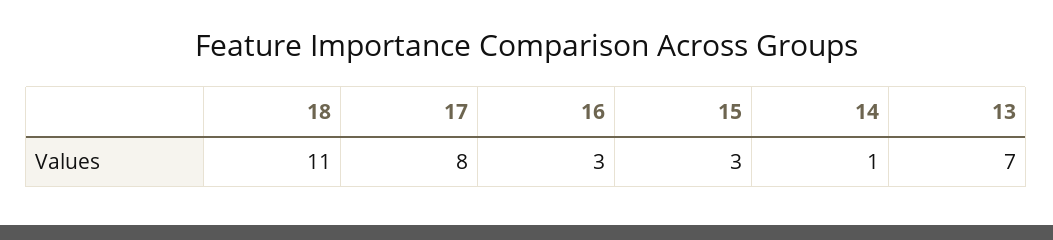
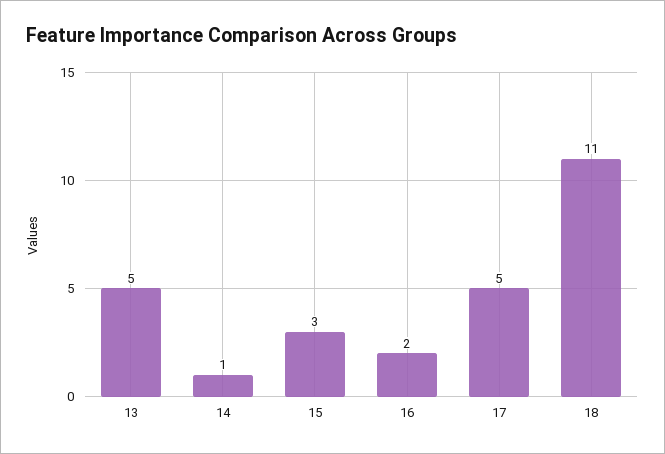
  {
    "18": 11,
-   "17": 8,
+   "17": 5,
-   "16": 3,
+   "16": 2,
    "15": 3,
    "14": 1,
-   "13": 7
+   "13": 5
  }

